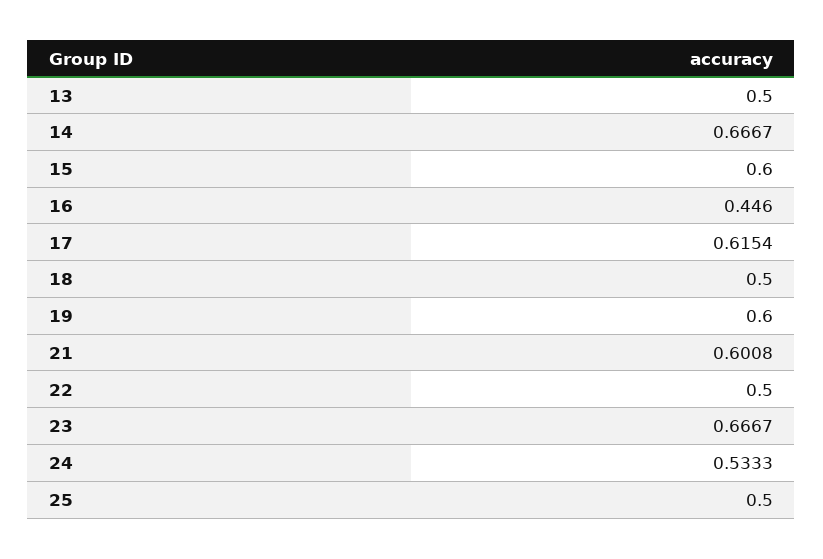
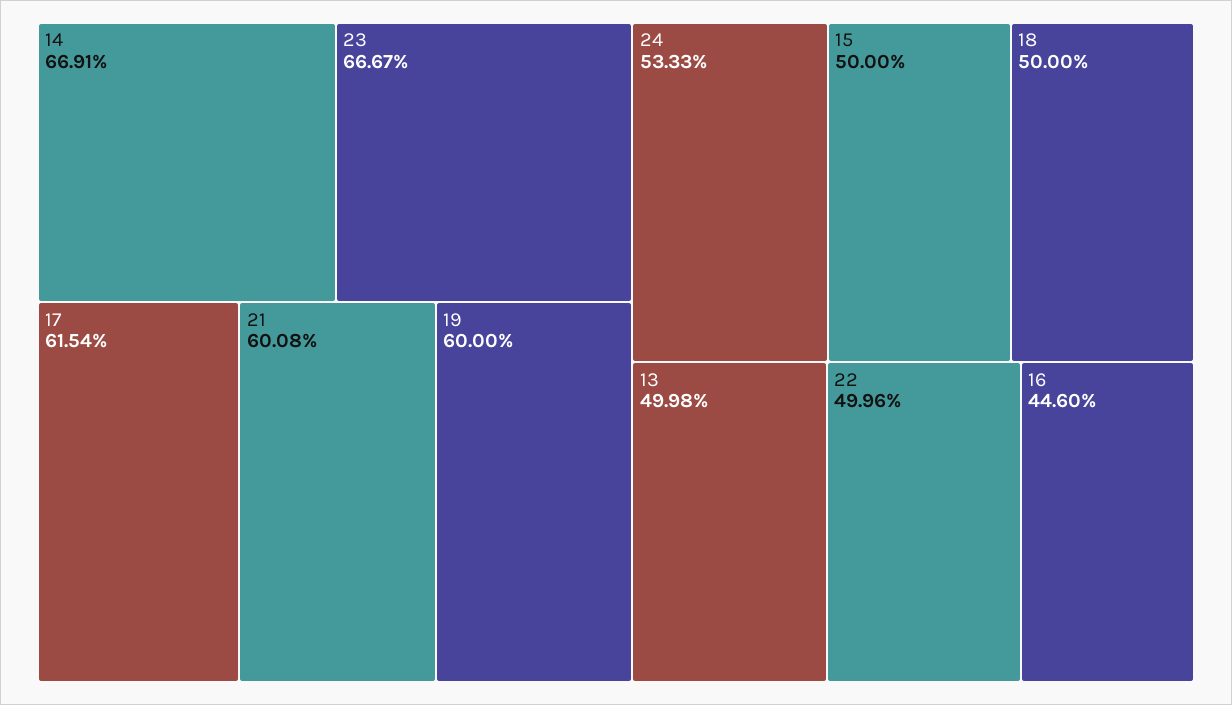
  {
-   "13": 0.5,
+   "13": 0.4998,
-   "14": 0.6667,
+   "14": 0.6691,
-   "15": 0.6,
+   "15": 0.5,
    "16": 0.446,
    "17": 0.6154,
    "18": 0.5,
    "19": 0.6,
    "21": 0.6008,
-   "22": 0.5,
+   "22": 0.4996,
    "23": 0.6667,
-   "24": 0.5333,
+   "24": 0.5333
-   "25": 0.5
  }

